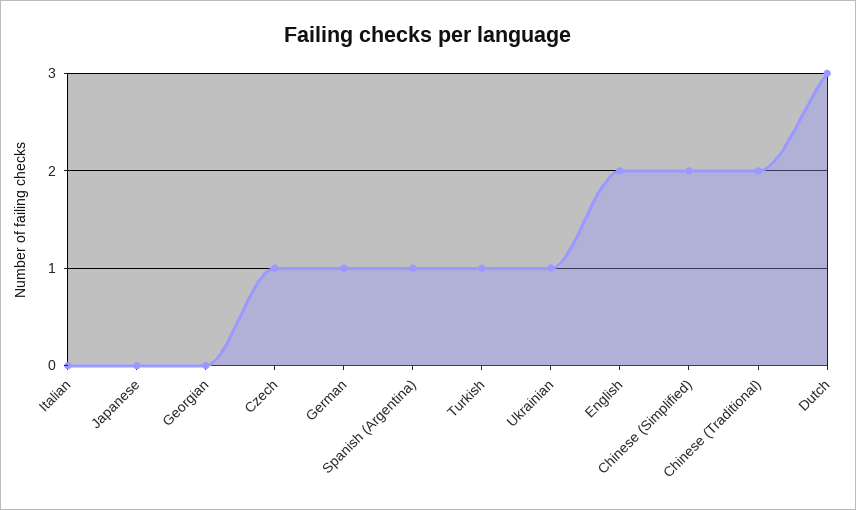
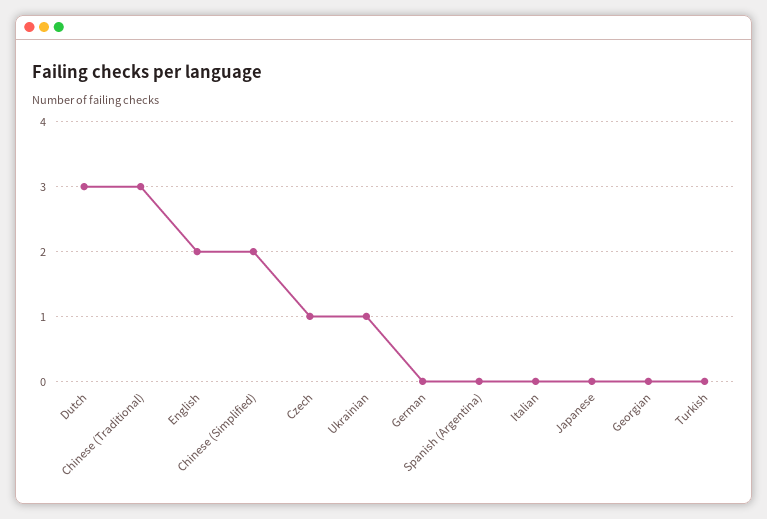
  {
    "Italian": 0,
    "Japanese": 0,
    "Georgian": 0,
    "Czech": 1,
-   "German": 1,
+   "German": 0,
-   "Spanish (Argentina)": 1,
+   "Spanish (Argentina)": 0,
-   "Turkish": 1,
+   "Turkish": 0,
    "Ukrainian": 1,
    "English": 2,
    "Chinese (Simplified)": 2,
-   "Chinese (Traditional)": 2,
+   "Chinese (Traditional)": 3,
    "Dutch": 3
  }

